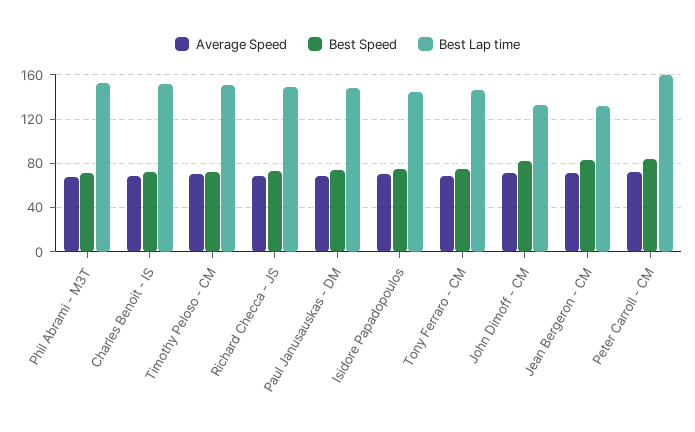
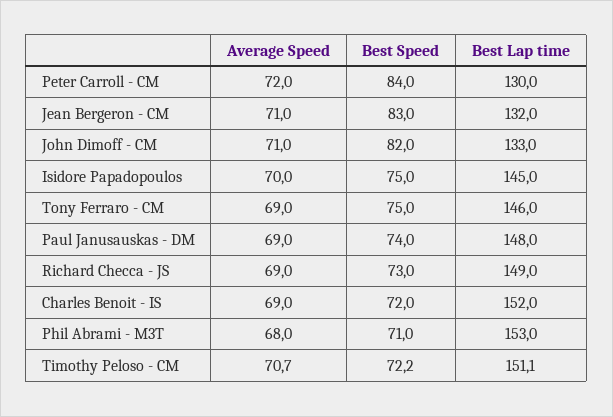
  {
    "Average Speed": {
      "Phil Abrami - M3T": 68,
      "Charles Benoit - IS": 69,
      "Timothy Peloso - CM": 70.7,
      "Richard Checca - JS": 69,
      "Paul Janusauskas - DM": 69,
      "Isidore Papadopoulos": 70,
      "Tony Ferraro - CM": 69,
      "John Dimoff - CM": 71,
      "Jean Bergeron - CM": 71,
      "Peter Carroll - CM": 72
    },
    "Best Speed": {
      "Phil Abrami - M3T": 71,
      "Charles Benoit - IS": 72,
      "Timothy Peloso - CM": 72.2,
      "Richard Checca - JS": 73,
      "Paul Janusauskas - DM": 74,
      "Isidore Papadopoulos": 75,
      "Tony Ferraro - CM": 75,
      "John Dimoff - CM": 82,
      "Jean Bergeron - CM": 83,
      "Peter Carroll - CM": 84
    },
    "Best Lap time": {
      "Phil Abrami - M3T": 153,
      "Charles Benoit - IS": 152,
      "Timothy Peloso - CM": 151.1,
      "Richard Checca - JS": 149,
      "Paul Janusauskas - DM": 148,
      "Isidore Papadopoulos": 145,
      "Tony Ferraro - CM": 146,
      "John Dimoff - CM": 133,
      "Jean Bergeron - CM": 132,
-     "Peter Carroll - CM": 160
+     "Peter Carroll - CM": 130
    }
  }

